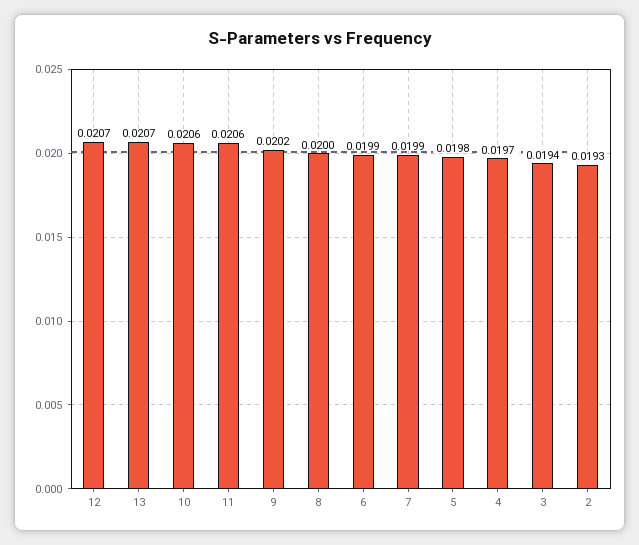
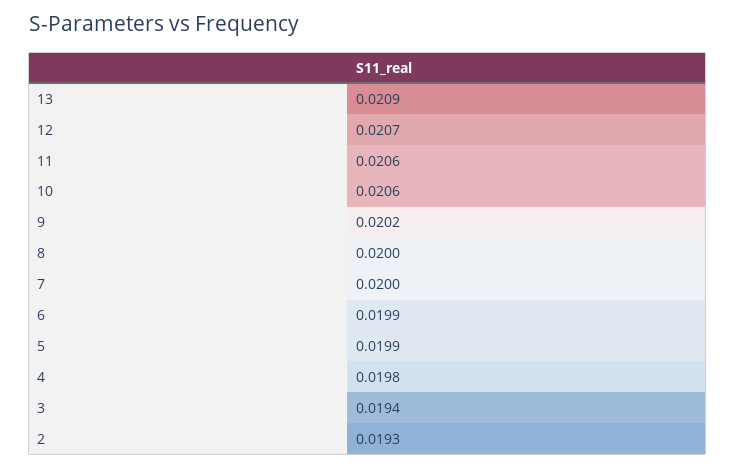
  {
    "12": 0.0207,
-   "13": 0.0207,
+   "13": 0.0209,
    "10": 0.0206,
    "11": 0.0206,
    "9": 0.0202,
    "8": 0.02,
    "6": 0.0199,
-   "7": 0.0199,
+   "7": 0.02,
-   "5": 0.0198,
+   "5": 0.0199,
-   "4": 0.0197,
+   "4": 0.0198,
    "3": 0.0194,
    "2": 0.0193
  }

